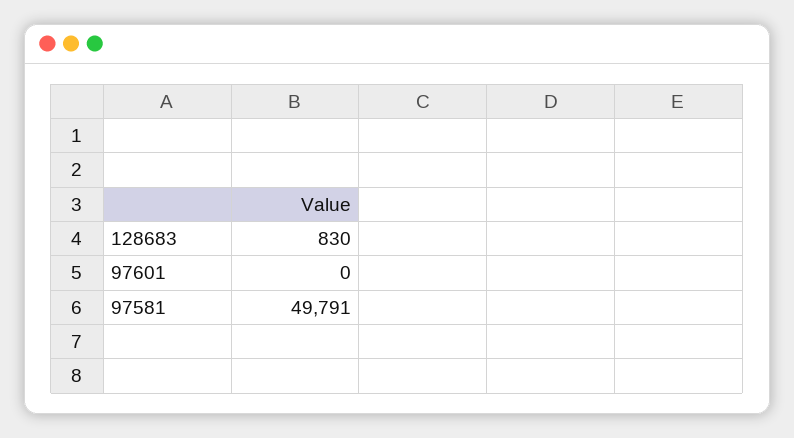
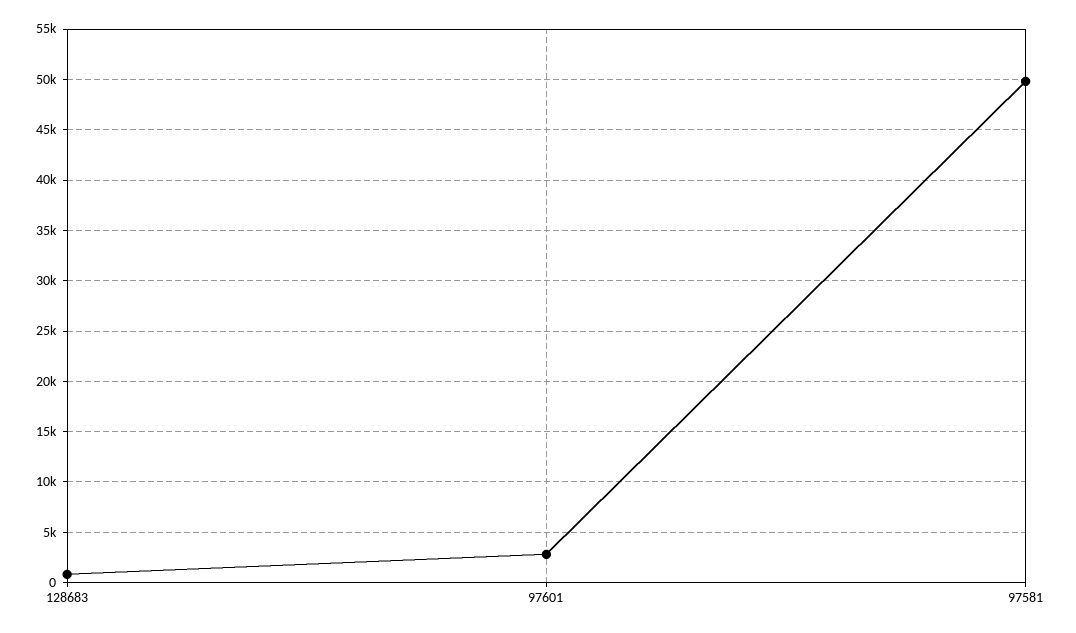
  {
    "128683": 830,
-   "97601": 0,
+   "97601": 3000,
    "97581": 49791
  }

